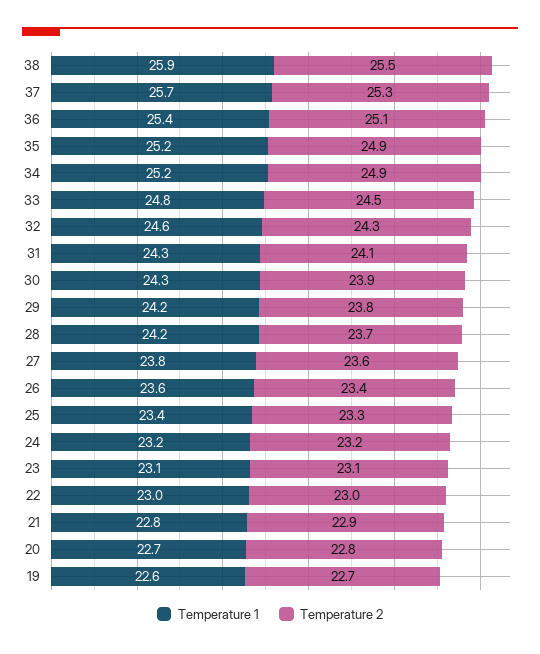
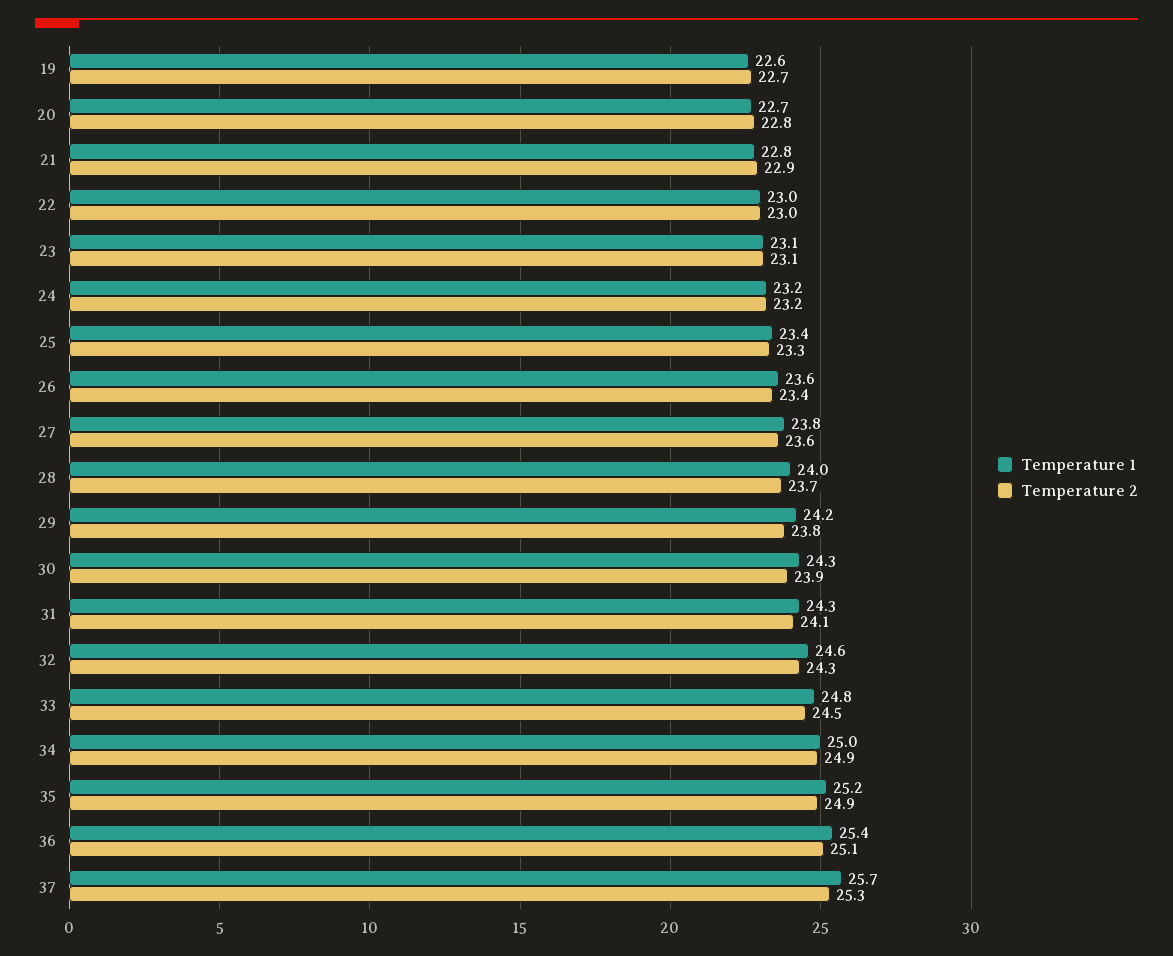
  {
    "Temperature 1": {
-     "38": 25.9,
      "37": 25.7,
      "36": 25.4,
      "35": 25.2,
-     "34": 25.2,
+     "34": 25,
      "33": 24.8,
      "32": 24.6,
      "31": 24.3,
      "30": 24.3,
      "29": 24.2,
-     "28": 24.2,
+     "28": 24,
      "27": 23.8,
      "26": 23.6,
      "25": 23.4,
      "24": 23.2,
      "23": 23.1,
      "22": 23,
      "21": 22.8,
      "20": 22.7,
      "19": 22.6
    },
    "Temperature 2": {
-     "38": 25.5,
      "37": 25.3,
      "36": 25.1,
      "35": 24.9,
      "34": 24.9,
      "33": 24.5,
      "32": 24.3,
      "31": 24.1,
      "30": 23.9,
      "29": 23.8,
      "28": 23.7,
      "27": 23.6,
      "26": 23.4,
      "25": 23.3,
      "24": 23.2,
      "23": 23.1,
      "22": 23,
      "21": 22.9,
      "20": 22.8,
      "19": 22.7
    }
  }

